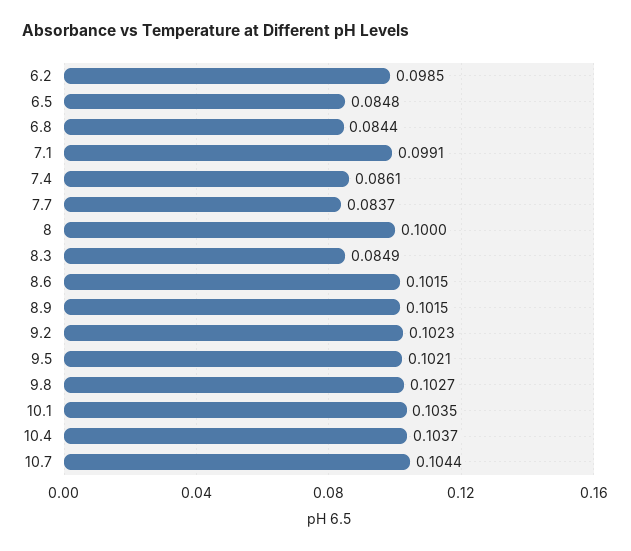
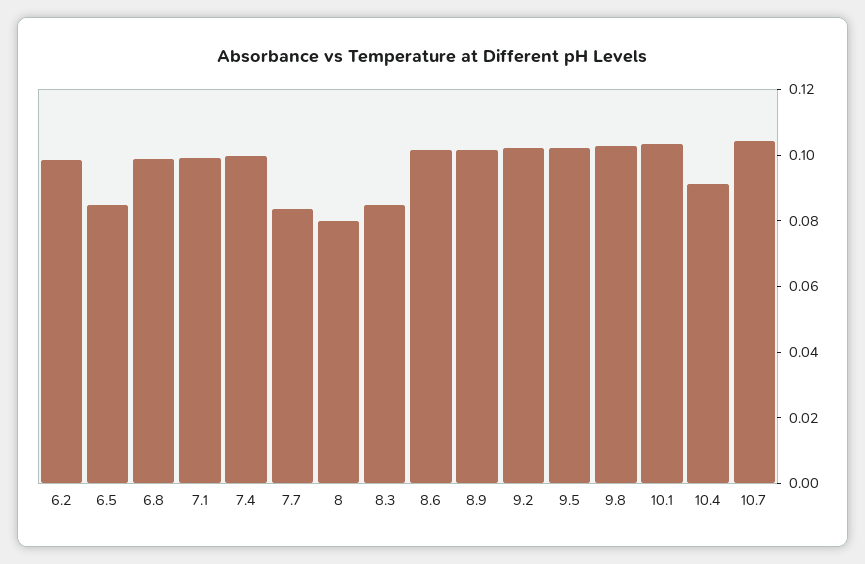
  {
    "6.2": 0.0985,
    "6.5": 0.0848,
-   "6.8": 0.0844,
+   "6.8": 0.1,
    "7.1": 0.0991,
-   "7.4": 0.0861,
+   "7.4": 0.1,
    "7.7": 0.0837,
-   "8": 0.1,
+   "8": 0.08,
    "8.3": 0.0849,
    "8.6": 0.1015,
    "8.9": 0.1015,
    "9.2": 0.1023,
    "9.5": 0.1021,
    "9.8": 0.1027,
    "10.1": 0.1035,
-   "10.4": 0.1037,
+   "10.4": 0.09,
    "10.7": 0.1044
  }

